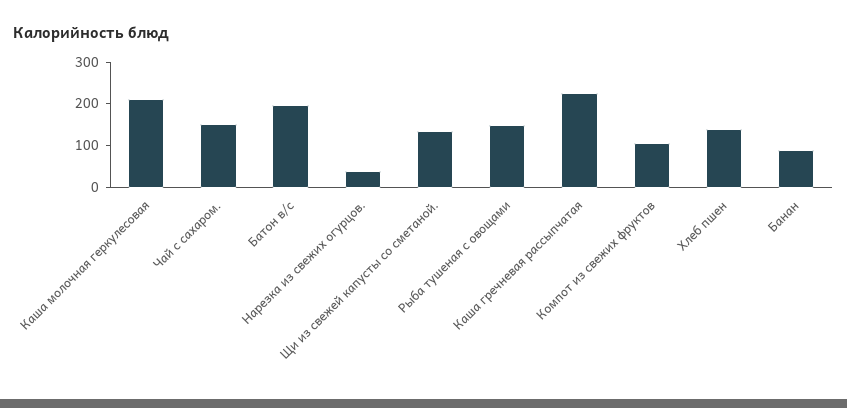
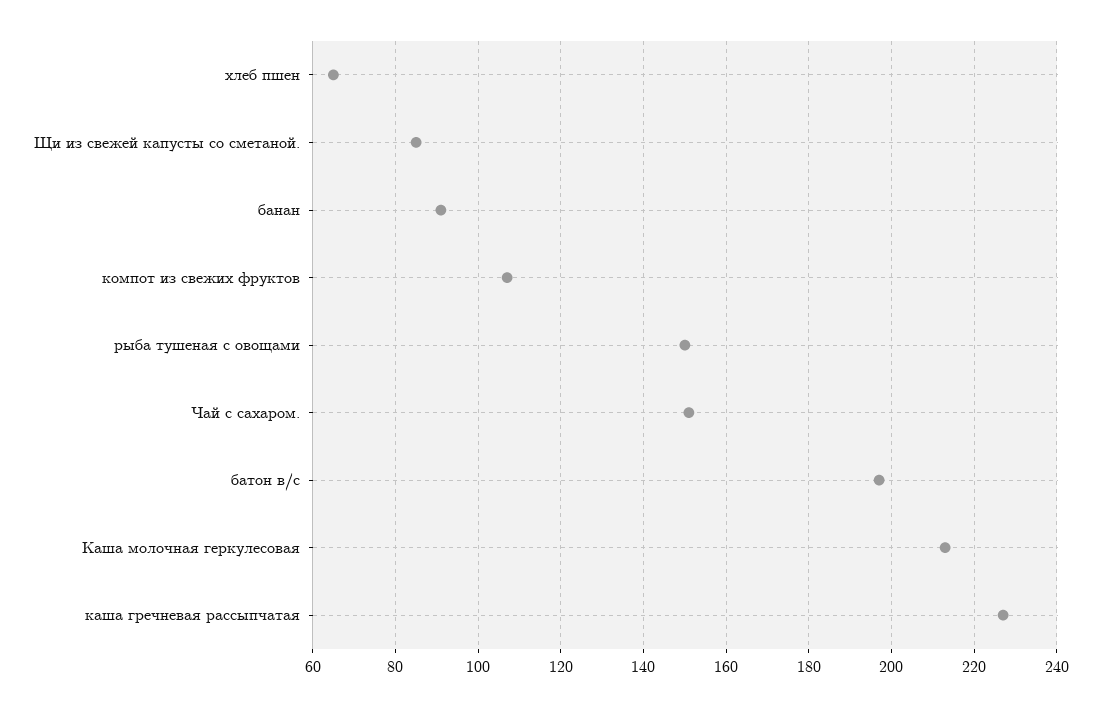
  {
    "Каша молочная геркулесовая": 215,
    "Чай с сахаром.": 150,
    "Батон в/с": 195,
-   "Нарезка из свежих огурцов.": 40,
-   "Щи из свежей капусты со сметаной.": 140,
+   "Щи из свежей капусты со сметаной.": 85,
    "Рыба тушеная с овощами": 150,
    "Каша гречневая рассыпчатая": 225,
    "Компот из свежих фруктов": 105,
-   "Хлеб пшен": 140,
+   "Хлеб пшен": 65,
    "Банан": 90
  }

